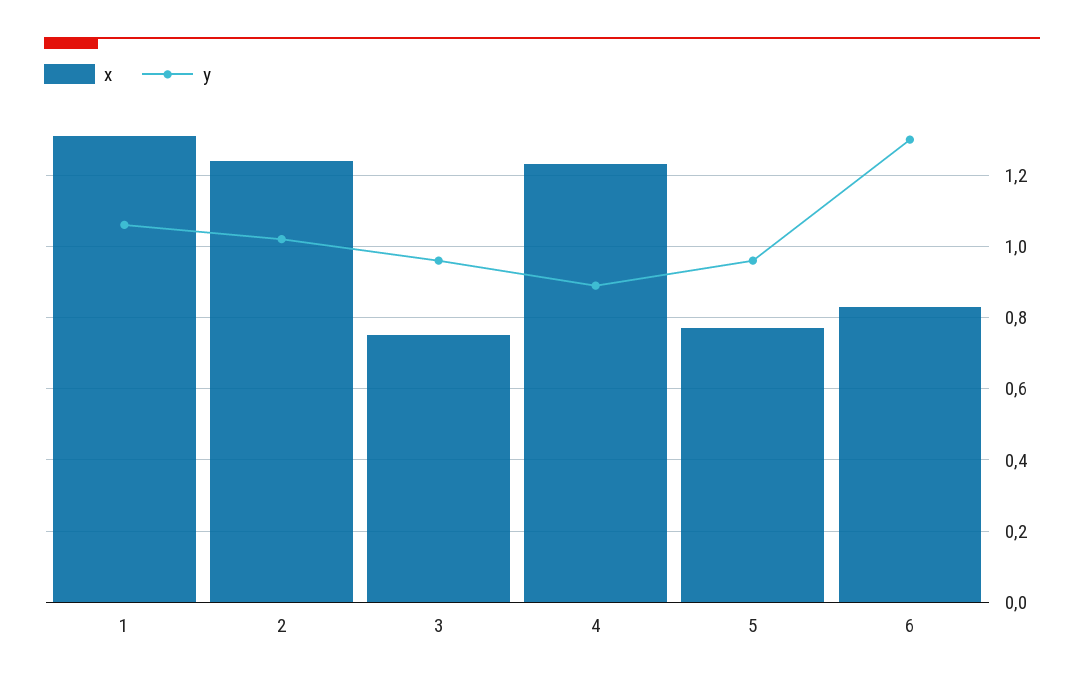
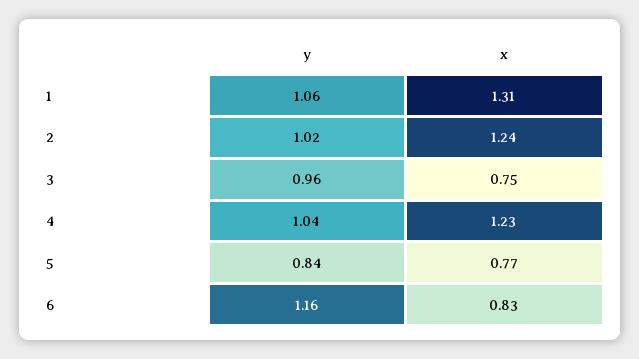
  {
    "x": {
      "1": 1.31,
      "2": 1.24,
      "3": 0.75,
      "4": 1.23,
      "5": 0.77,
      "6": 0.83
    },
    "y": {
      "1": 1.06,
      "2": 1.02,
      "3": 0.96,
-     "4": 0.9,
+     "4": 1.04,
-     "5": 0.95,
+     "5": 0.84,
-     "6": 1.3
+     "6": 1.16
    }
  }

